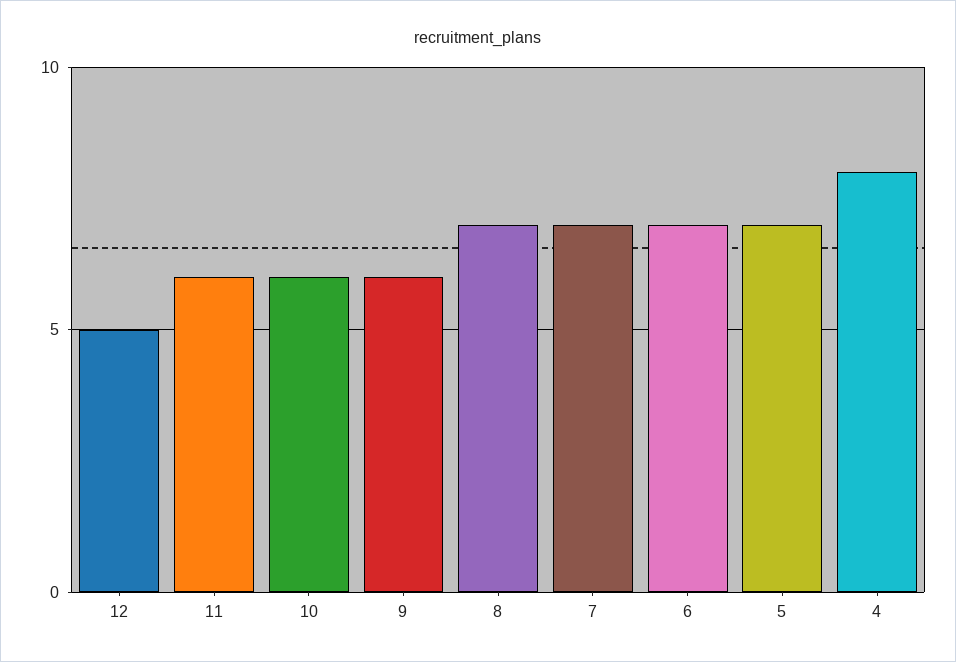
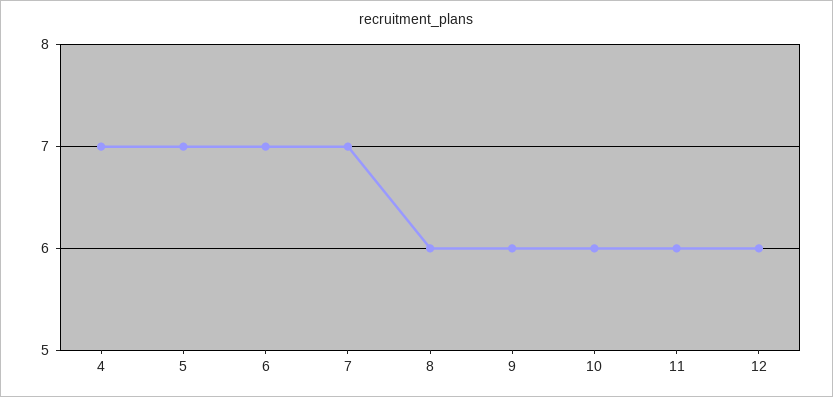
  {
-   "12": 5,
+   "12": 6,
    "11": 6,
    "10": 6,
    "9": 6,
-   "8": 7,
+   "8": 6,
    "7": 7,
    "6": 7,
    "5": 7,
-   "4": 8
+   "4": 7
  }

